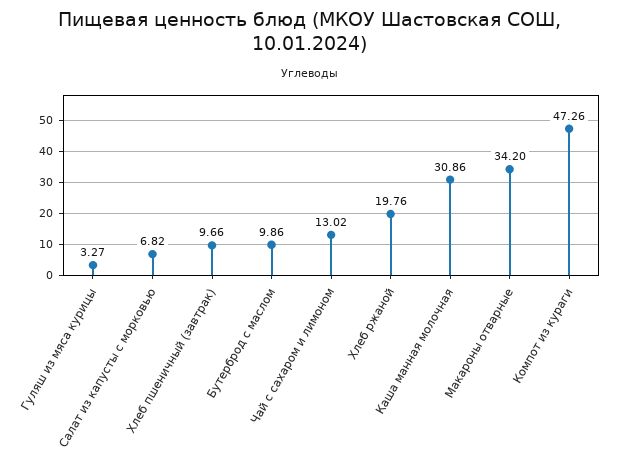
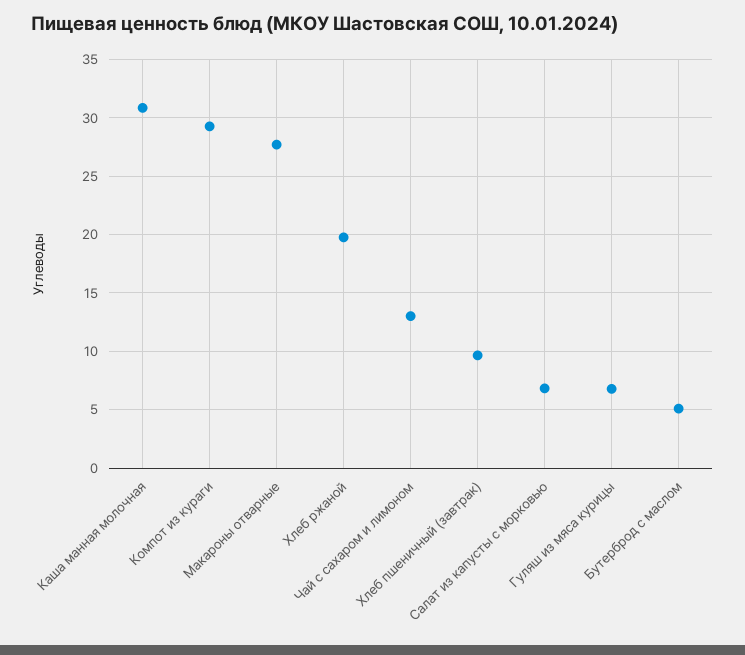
  {
-   "Гуляш из мяса курицы": 3.27,
+   "Гуляш из мяса курицы": 7,
    "Салат из капусты с морковью": 6.82,
    "Хлеб пшеничный (завтрак)": 9.66,
-   "Бутерброд с маслом": 9.86,
+   "Бутерброд с маслом": 5,
    "Чай с сахаром и лимоном": 13.02,
    "Хлеб ржаной": 19.76,
    "Каша манная молочная": 30.86,
-   "Макароны отварные": 34.2,
+   "Макароны отварные": 28,
-   "Компот из кураги": 47.26
+   "Компот из кураги": 29
  }

